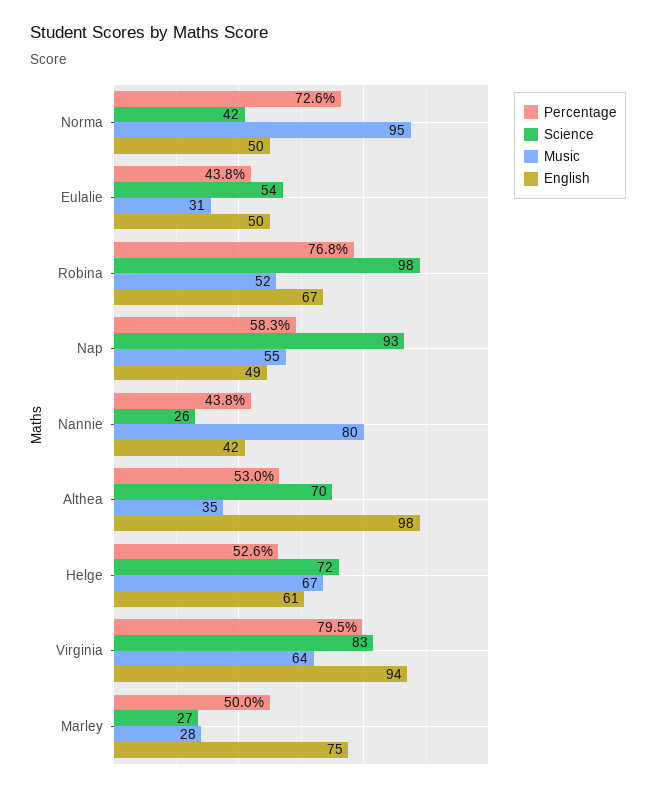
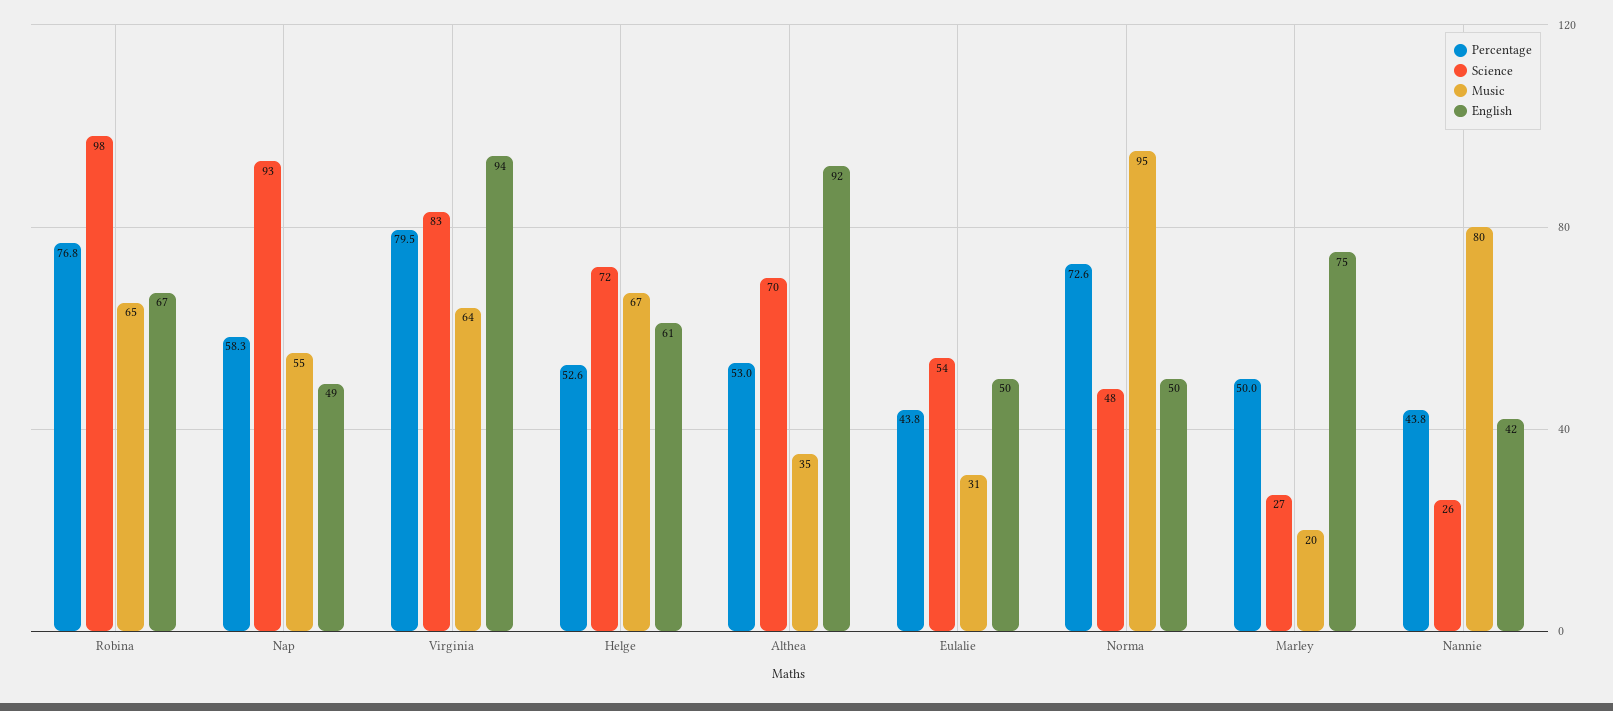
  {
    "Percentage": {
      "Norma": 72.6,
      "Eulalie": 43.8,
      "Robina": 76.8,
      "Nap": 58.3,
      "Nannie": 43.8,
      "Althea": 53,
      "Helge": 52.6,
      "Virginia": 79.5,
      "Marley": 50
    },
    "Science": {
-     "Norma": 42,
+     "Norma": 48,
      "Eulalie": 54,
      "Robina": 98,
      "Nap": 93,
      "Nannie": 26,
      "Althea": 70,
      "Helge": 72,
      "Virginia": 83,
      "Marley": 27
    },
    "Music": {
      "Norma": 95,
      "Eulalie": 31,
-     "Robina": 52,
+     "Robina": 65,
      "Nap": 55,
      "Nannie": 80,
      "Althea": 35,
      "Helge": 67,
      "Virginia": 64,
-     "Marley": 28
+     "Marley": 20
    },
    "English": {
      "Norma": 50,
      "Eulalie": 50,
      "Robina": 67,
      "Nap": 49,
      "Nannie": 42,
-     "Althea": 98,
+     "Althea": 92,
      "Helge": 61,
      "Virginia": 94,
      "Marley": 75
    }
  }

